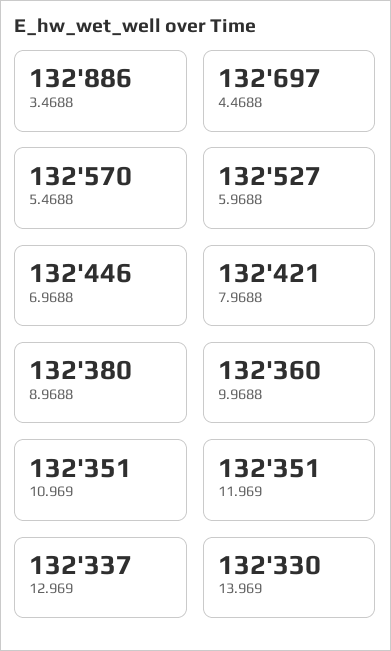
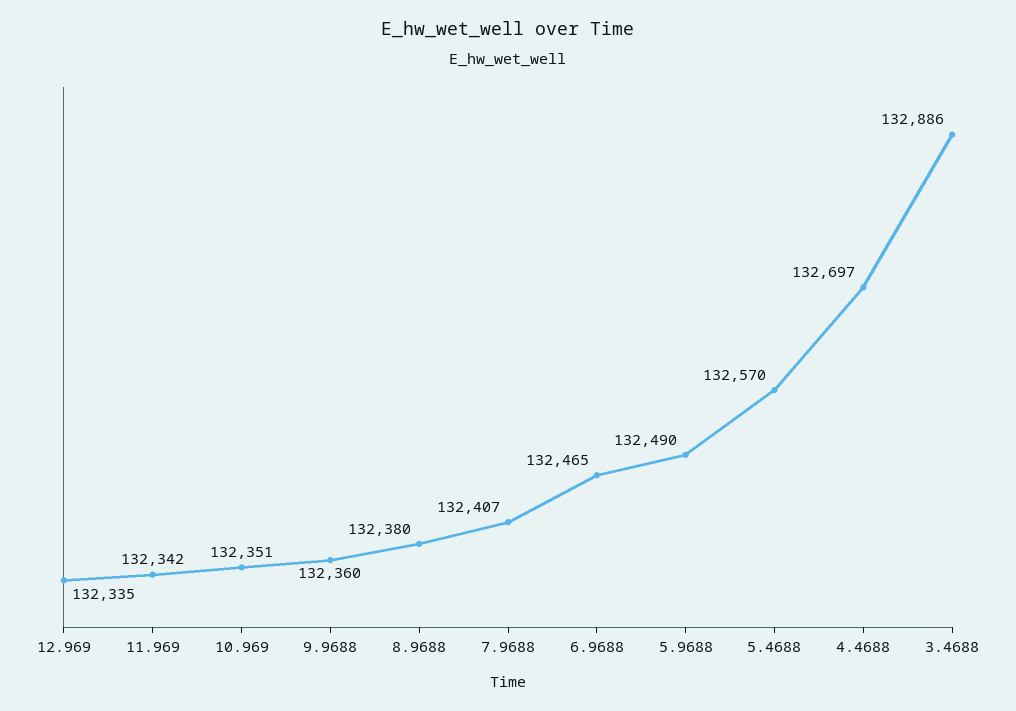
  {
    "3.4688": 132886,
    "4.4688": 132697,
    "5.4688": 132570,
-   "5.9688": 132527,
+   "5.9688": 132490,
-   "6.9688": 132446,
+   "6.9688": 132465,
-   "7.9688": 132421,
+   "7.9688": 132407,
    "8.9688": 132380,
    "9.9688": 132360,
    "10.969": 132351,
-   "11.969": 132351,
+   "11.969": 132342,
-   "12.969": 132337,
+   "12.969": 132335
-   "13.969": 132330
  }

